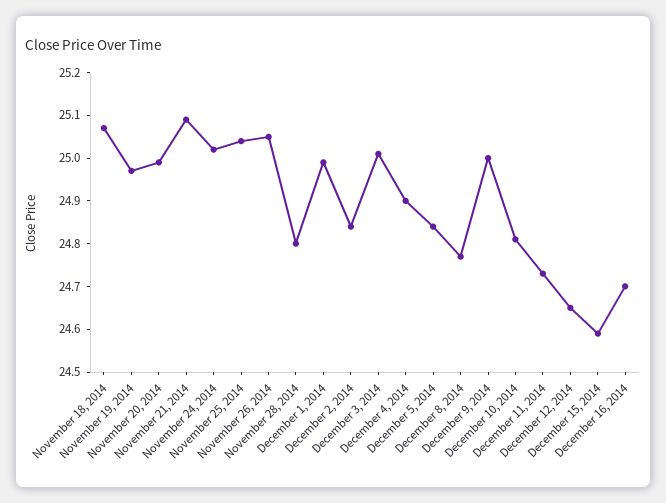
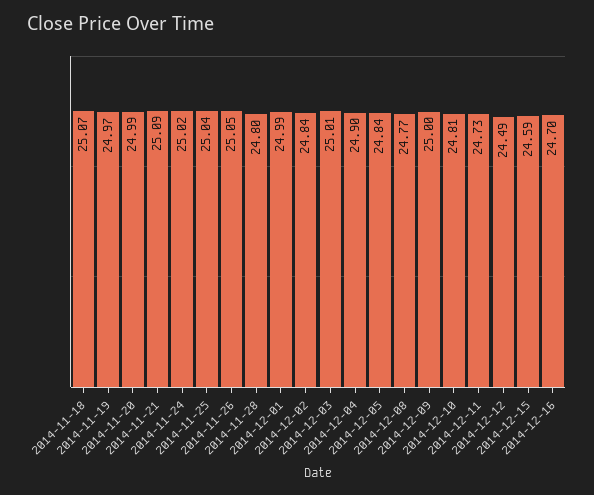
  {
    "November 18, 2014": 25.07,
    "November 19, 2014": 24.97,
    "November 20, 2014": 24.99,
    "November 21, 2014": 25.09,
    "November 24, 2014": 25.02,
    "November 25, 2014": 25.04,
    "November 26, 2014": 25.05,
    "November 28, 2014": 24.8,
    "December 1, 2014": 24.99,
    "December 2, 2014": 24.84,
    "December 3, 2014": 25.01,
    "December 4, 2014": 24.9,
    "December 5, 2014": 24.84,
    "December 8, 2014": 24.77,
    "December 9, 2014": 25,
    "December 10, 2014": 24.81,
    "December 11, 2014": 24.73,
-   "December 12, 2014": 24.65,
+   "December 12, 2014": 24.49,
    "December 15, 2014": 24.59,
    "December 16, 2014": 24.7
  }

